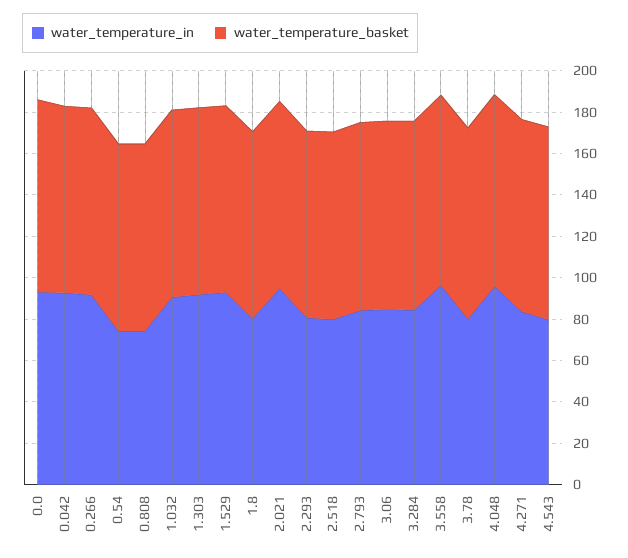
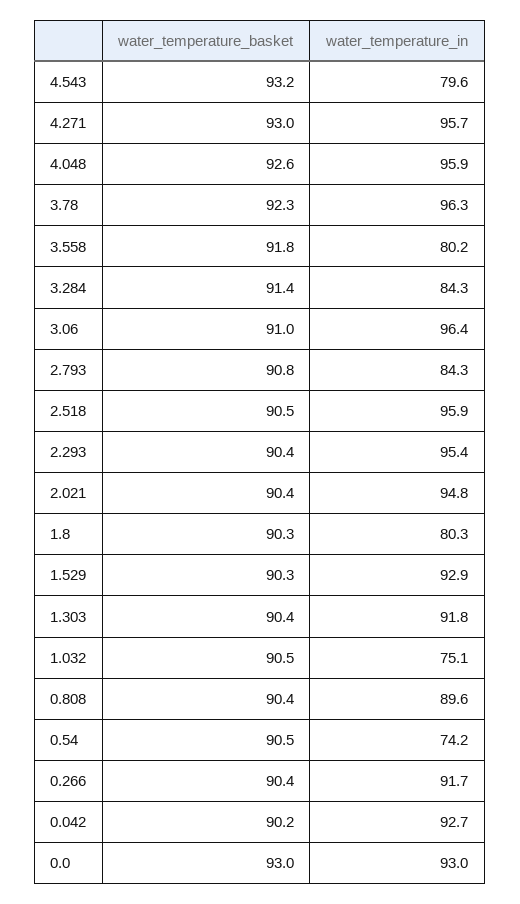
  {
    "water_temperature_in": {
      "0.0": 93,
      "0.042": 92.7,
      "0.266": 91.7,
      "0.54": 74.2,
-     "0.808": 75,
+     "0.808": 89.6,
-     "1.032": 90,
+     "1.032": 75.1,
      "1.303": 91.8,
      "1.529": 92.9,
      "1.8": 80.3,
      "2.021": 94.8,
-     "2.293": 80,
+     "2.293": 95.4,
-     "2.518": 80,
+     "2.518": 95.9,
      "2.793": 84.3,
-     "3.06": 85,
+     "3.06": 96.4,
      "3.284": 84.3,
-     "3.558": 95,
+     "3.558": 80.2,
-     "3.78": 80,
+     "3.78": 96.3,
      "4.048": 95.9,
-     "4.271": 85,
+     "4.271": 95.7,
      "4.543": 79.6
    },
    "water_temperature_basket": {
      "0.0": 93,
      "0.042": 90.2,
      "0.266": 90.4,
      "0.54": 90.5,
      "0.808": 90.4,
      "1.032": 90.5,
      "1.303": 90.4,
      "1.529": 90.3,
      "1.8": 90.3,
      "2.021": 90.4,
      "2.293": 90.4,
      "2.518": 90.5,
      "2.793": 90.8,
      "3.06": 91,
      "3.284": 91.4,
      "3.558": 91.8,
      "3.78": 92.3,
      "4.048": 92.6,
      "4.271": 93,
      "4.543": 93.2
    }
  }

